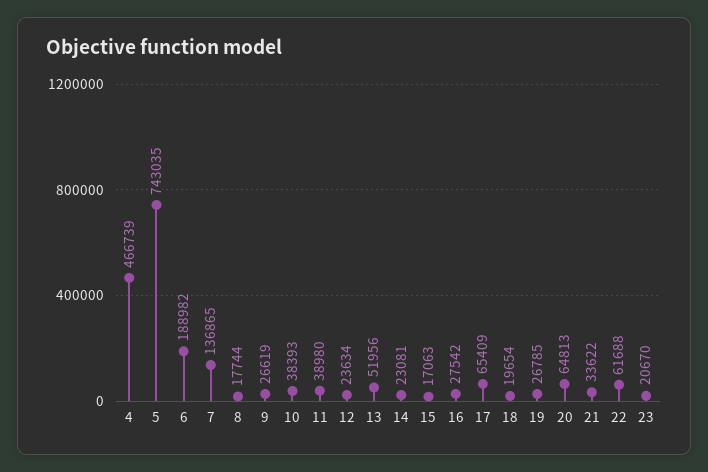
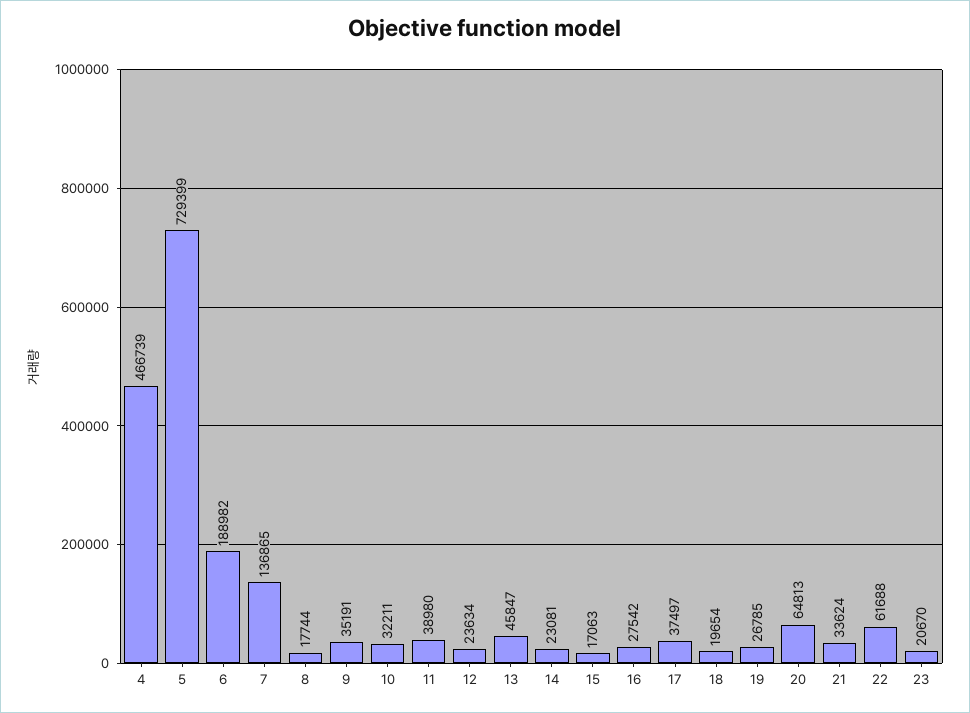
  {
    "4": 466739,
-   "5": 743035,
+   "5": 729399,
    "6": 188982,
    "7": 136865,
    "8": 17744,
-   "9": 26619,
+   "9": 35191,
-   "10": 38393,
+   "10": 32211,
    "11": 38980,
    "12": 23634,
-   "13": 51956,
+   "13": 45847,
    "14": 23081,
    "15": 17063,
    "16": 27542,
-   "17": 65409,
+   "17": 37497,
    "18": 19654,
    "19": 26785,
    "20": 64813,
-   "21": 33622,
+   "21": 33624,
    "22": 61688,
    "23": 20670
  }

